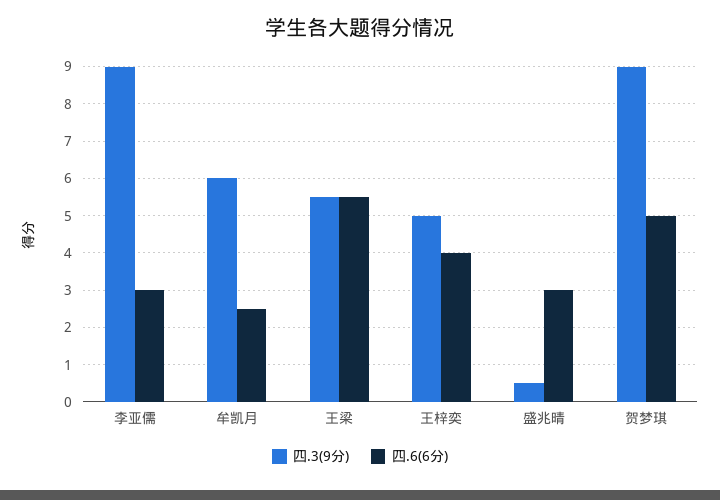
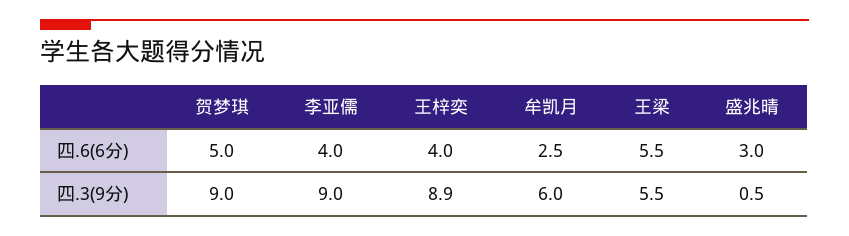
  {
    "四.3(9分)": {
      "李亚儒": 9,
      "牟凯月": 6,
      "王梁": 5.5,
-     "王梓奕": 5,
+     "王梓奕": 8.9,
      "盛兆晴": 0.5,
      "贺梦琪": 9
    },
    "四.6(6分)": {
-     "李亚儒": 3,
+     "李亚儒": 4,
      "牟凯月": 2.5,
      "王梁": 5.5,
      "王梓奕": 4,
      "盛兆晴": 3,
      "贺梦琪": 5
    }
  }

